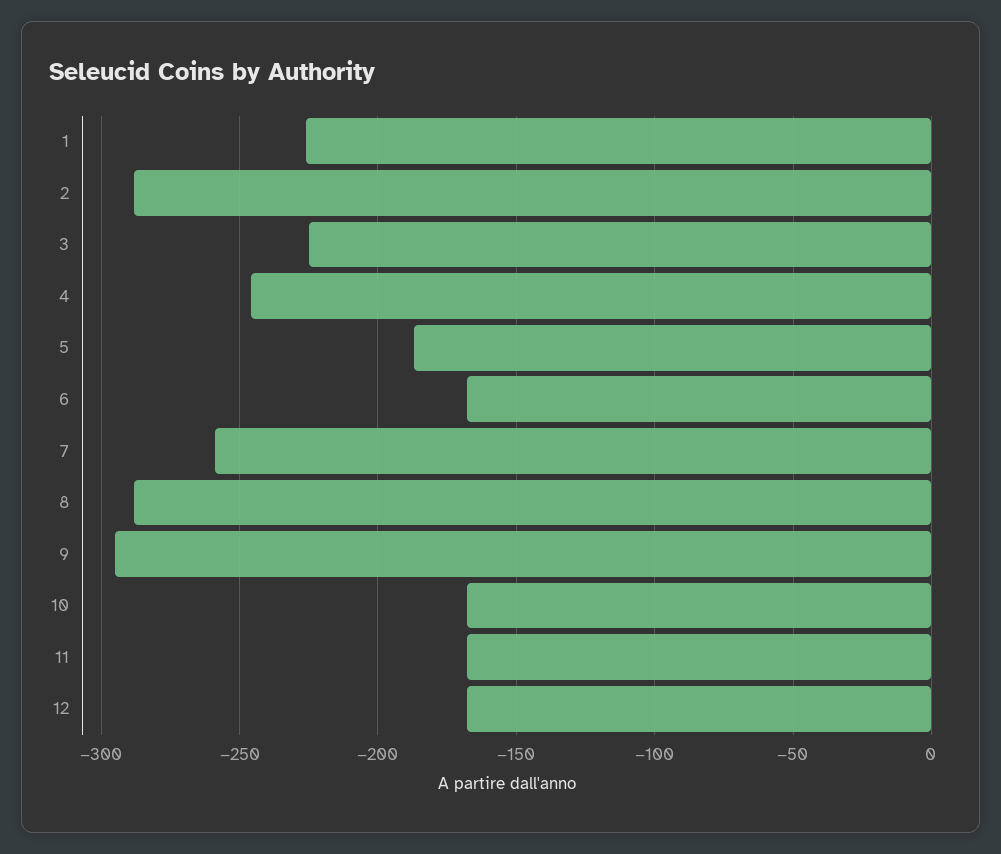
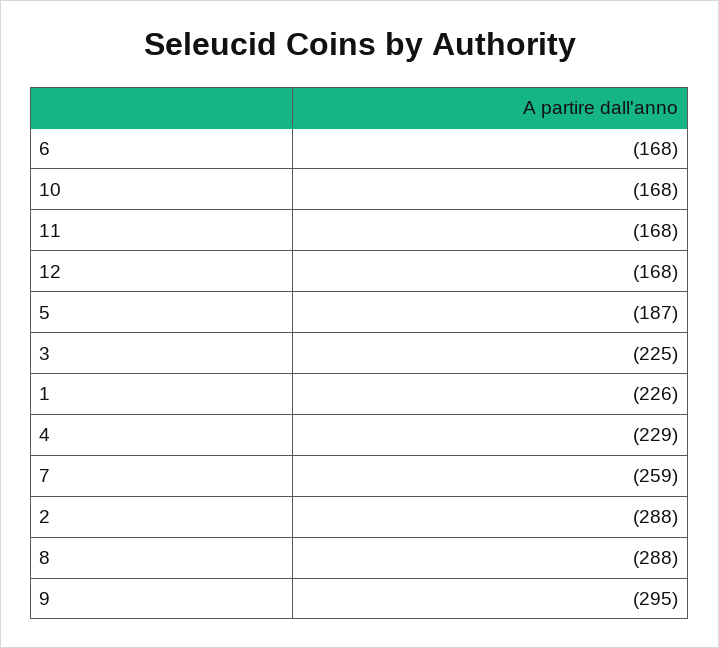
  {
    "1": -226,
    "2": -288,
    "3": -225,
-   "4": -245,
+   "4": -229,
    "5": -187,
    "6": -168,
    "7": -259,
    "8": -288,
    "9": -295,
    "10": -168,
    "11": -168,
    "12": -168
  }

